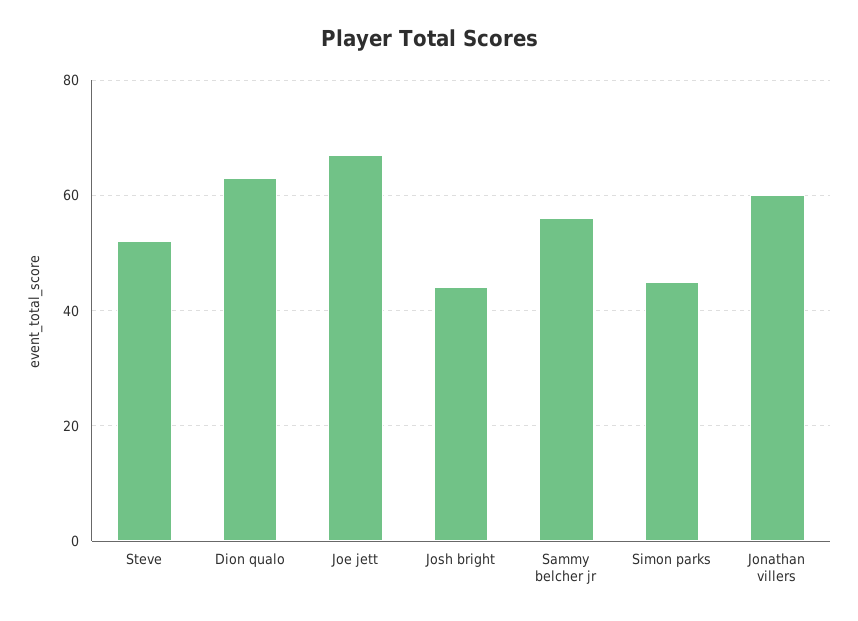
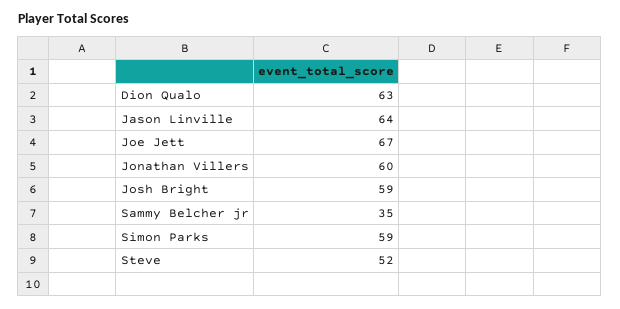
  {
    "Steve": 52,
    "Dion qualo": 63,
    "Joe jett": 67,
-   "Josh bright": 45,
+   "Josh bright": 59,
-   "Sammy belcher jr": 55,
+   "Sammy belcher jr": 35,
-   "Simon parks": 45,
+   "Simon parks": 59,
-   "Jonathan villers": 60
+   "Jonathan villers": 60,
+   "Jason Linville": 64
  }

